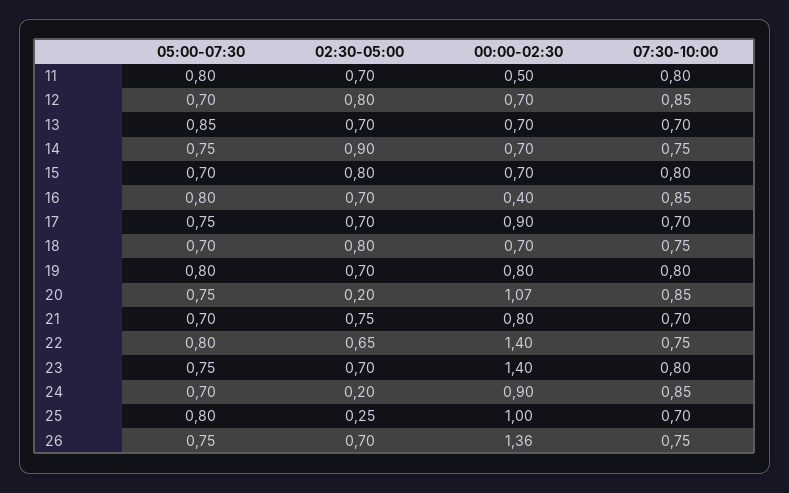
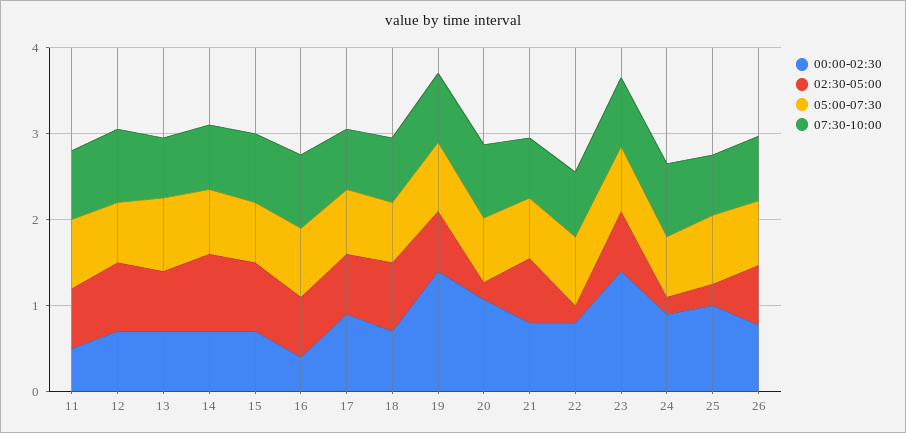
  {
    "05:00-07:30": {
      "11": 0.8,
      "12": 0.7,
      "13": 0.85,
      "14": 0.75,
      "15": 0.7,
      "16": 0.8,
      "17": 0.75,
      "18": 0.7,
      "19": 0.8,
      "20": 0.75,
      "21": 0.7,
      "22": 0.8,
      "23": 0.75,
      "24": 0.7,
      "25": 0.8,
      "26": 0.75
    },
    "02:30-05:00": {
      "11": 0.7,
      "12": 0.8,
      "13": 0.7,
      "14": 0.9,
      "15": 0.8,
      "16": 0.7,
      "17": 0.7,
      "18": 0.8,
      "19": 0.7,
      "20": 0.2,
      "21": 0.75,
-     "22": 0.65,
+     "22": 0.2,
      "23": 0.7,
      "24": 0.2,
      "25": 0.25,
      "26": 0.7
    },
    "00:00-02:30": {
      "11": 0.5,
      "12": 0.7,
      "13": 0.7,
      "14": 0.7,
      "15": 0.7,
      "16": 0.4,
      "17": 0.9,
      "18": 0.7,
-     "19": 0.8,
+     "19": 1.4,
      "20": 1.07,
      "21": 0.8,
-     "22": 1.4,
+     "22": 0.8,
      "23": 1.4,
      "24": 0.9,
      "25": 1,
-     "26": 1.36
+     "26": 0.8
    },
    "07:30-10:00": {
      "11": 0.8,
      "12": 0.85,
      "13": 0.7,
      "14": 0.75,
      "15": 0.8,
      "16": 0.85,
      "17": 0.7,
      "18": 0.75,
      "19": 0.8,
      "20": 0.85,
      "21": 0.7,
      "22": 0.75,
      "23": 0.8,
      "24": 0.85,
      "25": 0.7,
      "26": 0.75
    }
  }

